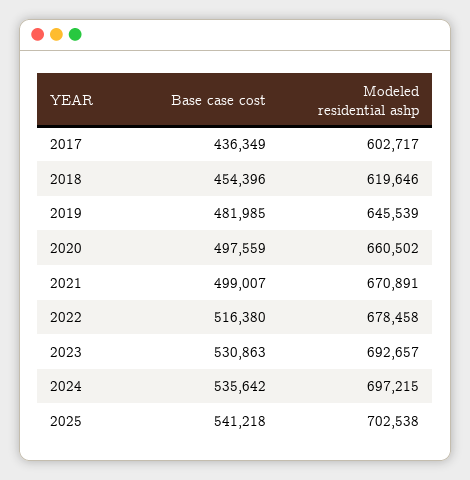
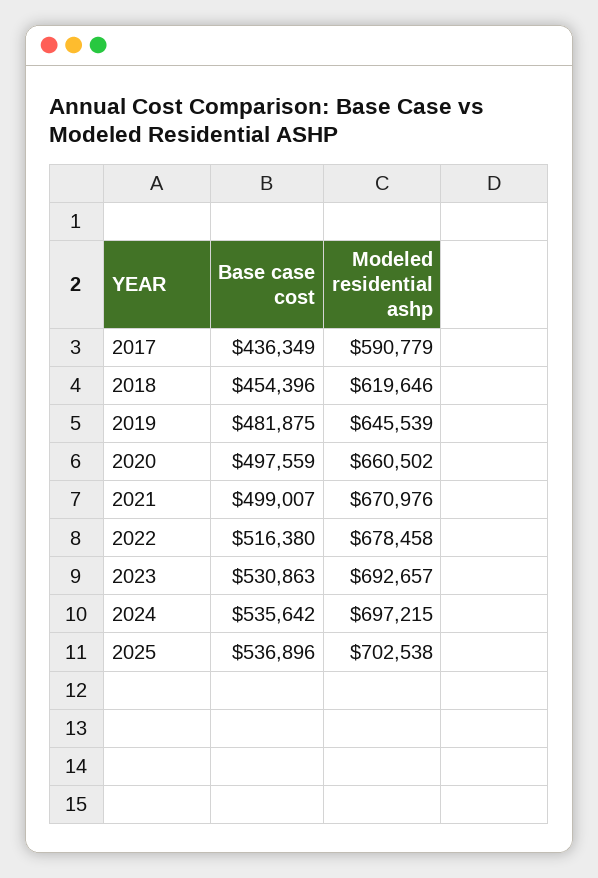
  {
    "Base case cost": {
      "2017": 436349,
      "2018": 454396,
-     "2019": 481985,
+     "2019": 481875,
      "2020": 497559,
      "2021": 499007,
      "2022": 516380,
      "2023": 530863,
      "2024": 535642,
-     "2025": 541218
+     "2025": 536896
    },
    "Modeled residential ashp": {
-     "2017": 602717,
+     "2017": 590779,
      "2018": 619646,
      "2019": 645539,
      "2020": 660502,
-     "2021": 670891,
+     "2021": 670976,
      "2022": 678458,
      "2023": 692657,
      "2024": 697215,
      "2025": 702538
    }
  }

